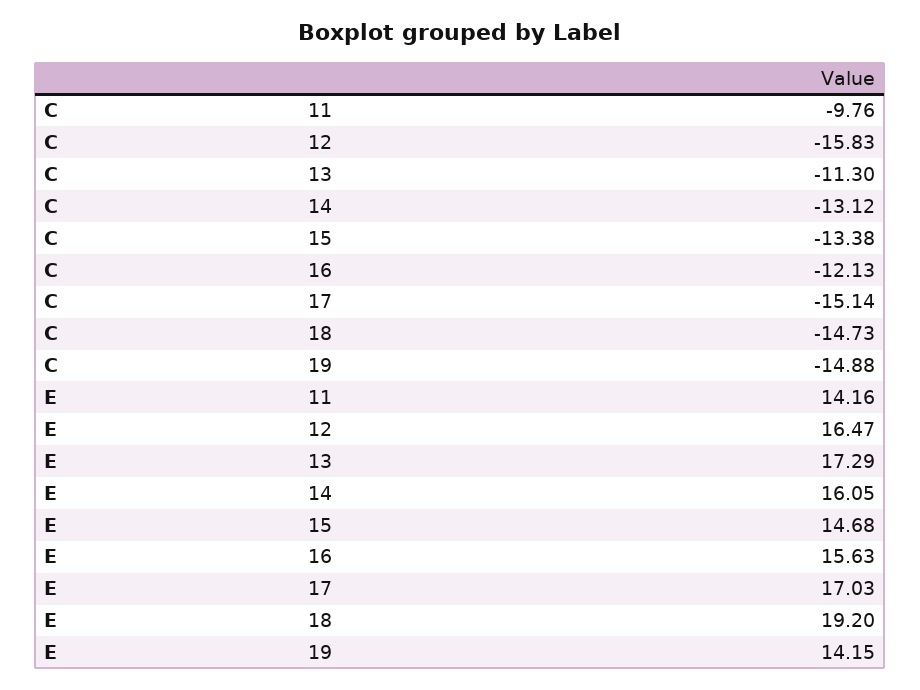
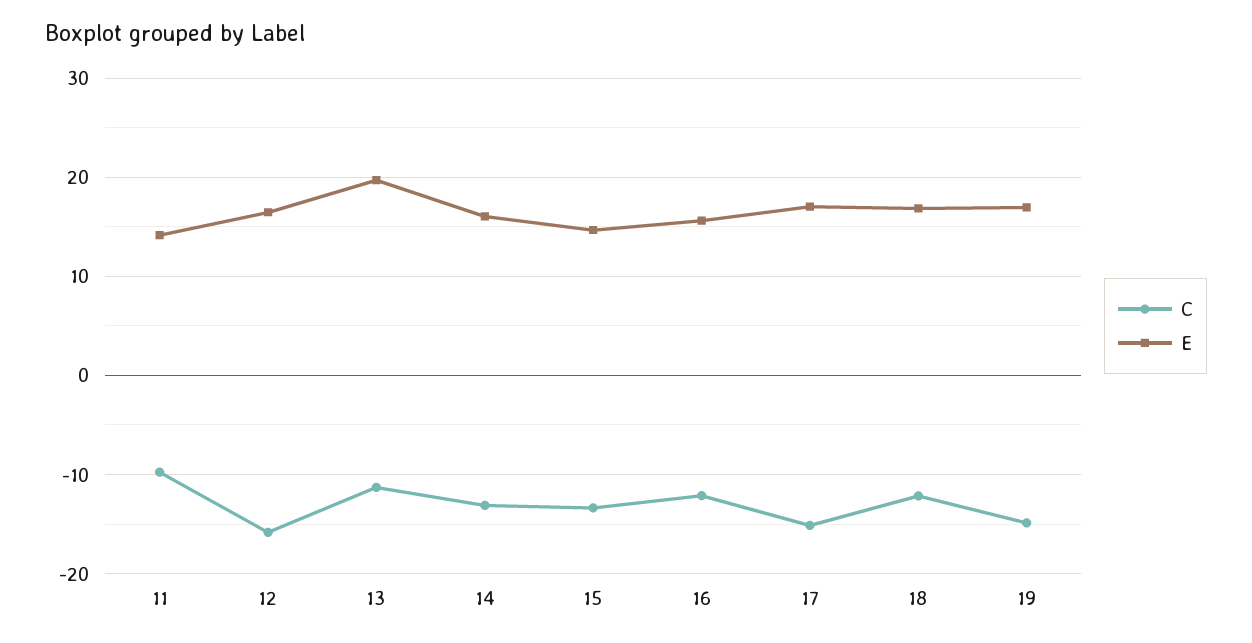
  {
    "C": {
      "11": -9.76,
      "12": -15.83,
      "13": -11.3,
      "14": -13.12,
      "15": -13.38,
      "16": -12.13,
      "17": -15.14,
-     "18": -14.73,
+     "18": -12,
      "19": -14.88
    },
    "E": {
      "11": 14.16,
      "12": 16.47,
-     "13": 17.29,
+     "13": 20,
      "14": 16.05,
      "15": 14.68,
      "16": 15.63,
      "17": 17.03,
-     "18": 19.2,
+     "18": 17,
-     "19": 14.15
+     "19": 17
    }
  }

